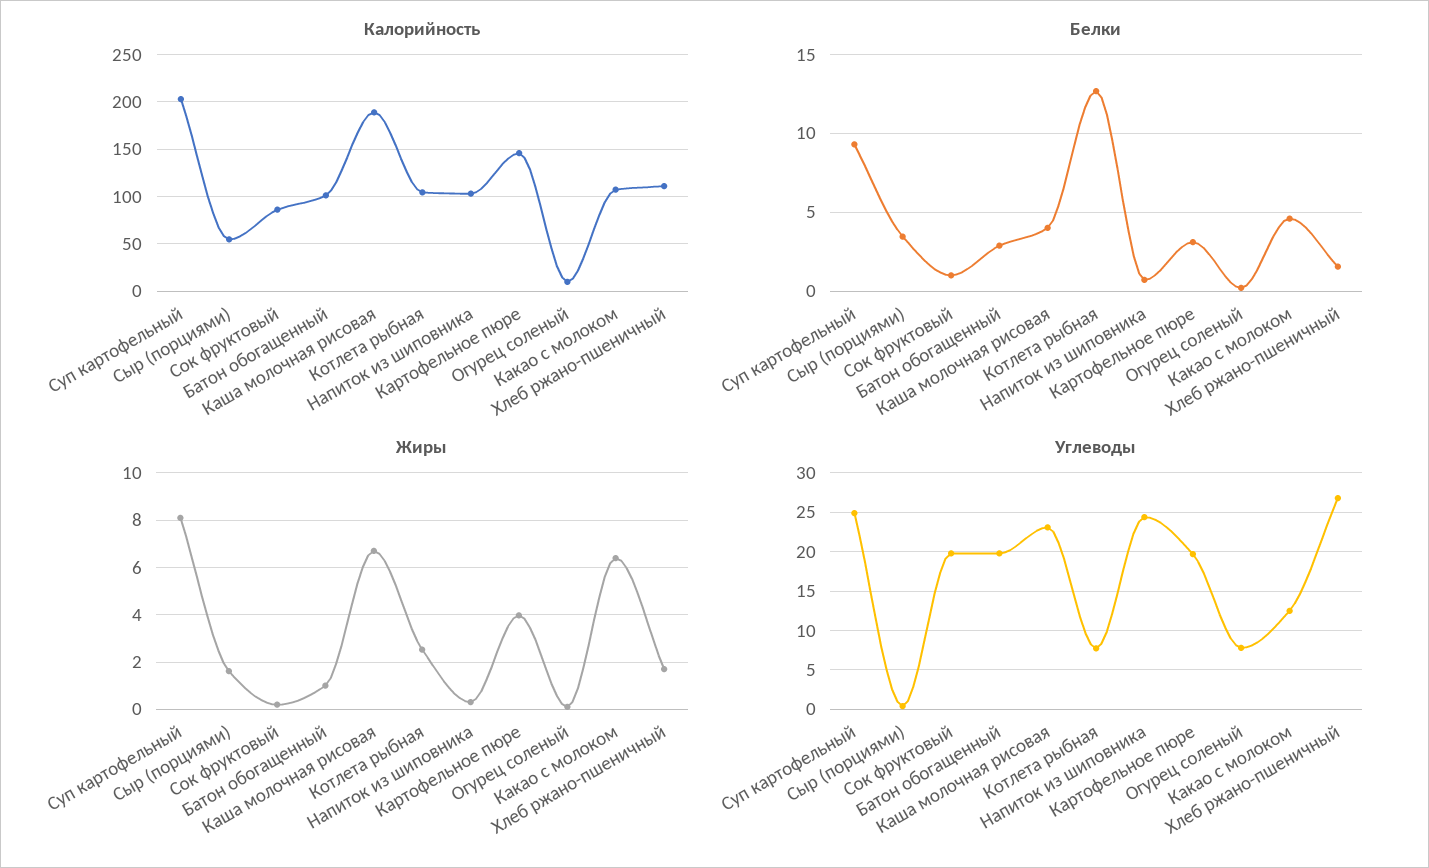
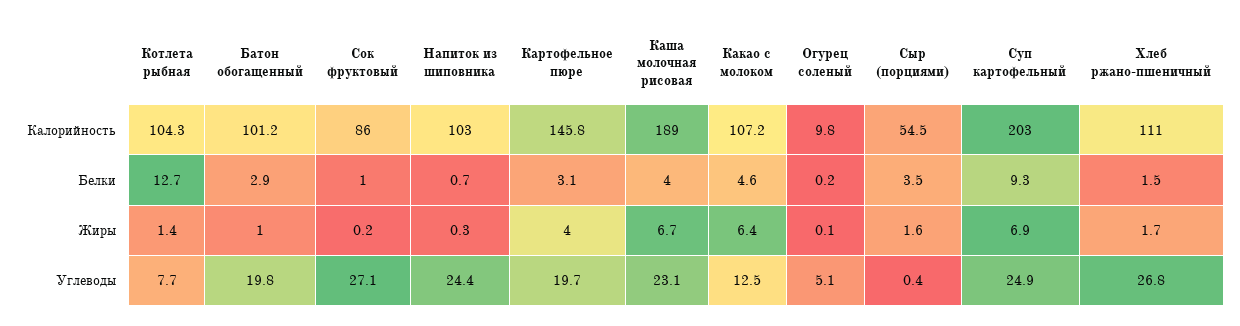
  {
    "Калорийность": {
      "Суп картофельный": 203,
      "Сыр (порциями)": 54.5,
      "Сок фруктовый": 86,
      "Батон обогащенный": 101.2,
      "Каша молочная рисовая": 189,
      "Котлета рыбная": 104.3,
      "Напиток из шиповника": 103,
      "Картофельное пюре": 145.8,
      "Огурец соленый": 9.8,
      "Какао с молоком": 107.2,
      "Хлеб ржано-пшеничный": 111
    },
    "Белки": {
      "Суп картофельный": 9.3,
      "Сыр (порциями)": 3.5,
      "Сок фруктовый": 1,
      "Батон обогащенный": 2.9,
      "Каша молочная рисовая": 4,
      "Котлета рыбная": 12.7,
      "Напиток из шиповника": 0.7,
      "Картофельное пюре": 3.1,
      "Огурец соленый": 0.2,
      "Какао с молоком": 4.6,
      "Хлеб ржано-пшеничный": 1.5
    },
    "Жиры": {
-     "Суп картофельный": 8,
+     "Суп картофельный": 6.9,
      "Сыр (порциями)": 1.6,
      "Сок фруктовый": 0.2,
      "Батон обогащенный": 1,
      "Каша молочная рисовая": 6.7,
-     "Котлета рыбная": 2.5,
+     "Котлета рыбная": 1.4,
      "Напиток из шиповника": 0.3,
      "Картофельное пюре": 4,
      "Огурец соленый": 0.1,
      "Какао с молоком": 6.4,
      "Хлеб ржано-пшеничный": 1.7
    },
    "Углеводы": {
      "Суп картофельный": 24.9,
      "Сыр (порциями)": 0.4,
-     "Сок фруктовый": 20,
+     "Сок фруктовый": 27.1,
      "Батон обогащенный": 19.8,
      "Каша молочная рисовая": 23.1,
      "Котлета рыбная": 7.7,
      "Напиток из шиповника": 24.4,
      "Картофельное пюре": 19.7,
-     "Огурец соленый": 8,
+     "Огурец соленый": 5.1,
      "Какао с молоком": 12.5,
      "Хлеб ржано-пшеничный": 26.8
    }
  }

